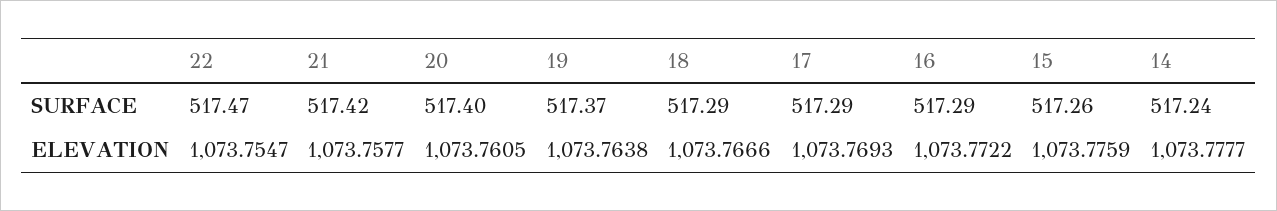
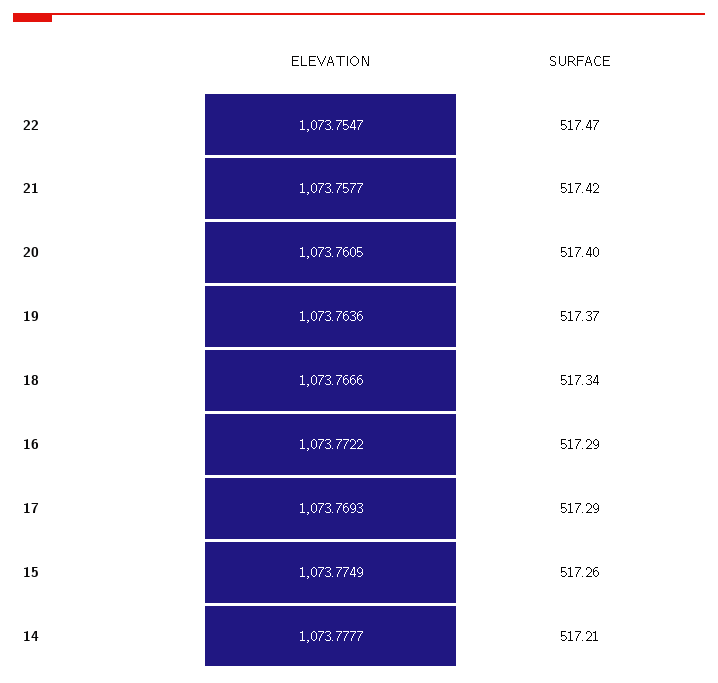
  {
    "22": {
      "SURFACE": 517.47,
      "ELEVATION": 1073.7547
    },
    "21": {
      "SURFACE": 517.42,
      "ELEVATION": 1073.7577
    },
    "20": {
      "SURFACE": 517.4,
      "ELEVATION": 1073.7605
    },
    "19": {
      "SURFACE": 517.37,
-     "ELEVATION": 1073.7638
+     "ELEVATION": 1073.7636
    },
    "18": {
-     "SURFACE": 517.29,
+     "SURFACE": 517.34,
      "ELEVATION": 1073.7666
    },
    "17": {
      "SURFACE": 517.29,
      "ELEVATION": 1073.7693
    },
    "16": {
      "SURFACE": 517.29,
      "ELEVATION": 1073.7722
    },
    "15": {
      "SURFACE": 517.26,
-     "ELEVATION": 1073.7759
+     "ELEVATION": 1073.7749
    },
    "14": {
-     "SURFACE": 517.24,
+     "SURFACE": 517.21,
      "ELEVATION": 1073.7777
    }
  }

